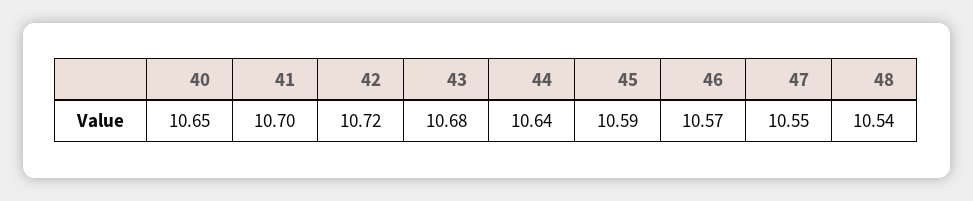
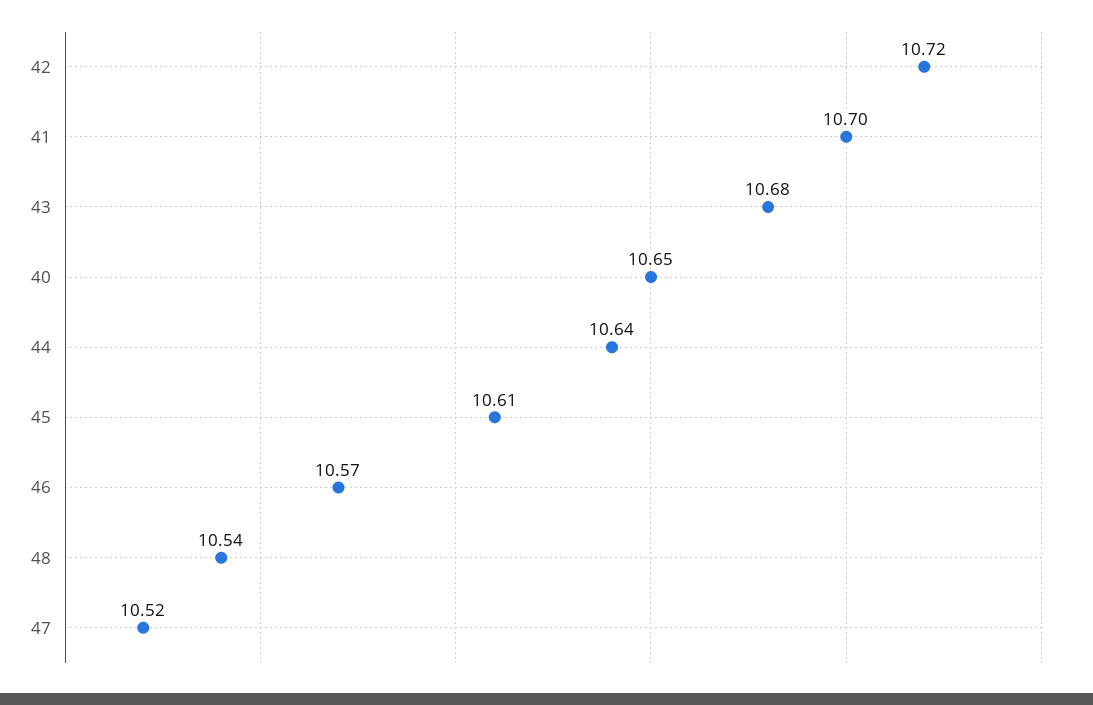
  {
    "40": 10.65,
    "41": 10.7,
    "42": 10.72,
    "43": 10.68,
    "44": 10.64,
-   "45": 10.59,
+   "45": 10.61,
    "46": 10.57,
-   "47": 10.55,
+   "47": 10.52,
    "48": 10.54
  }

